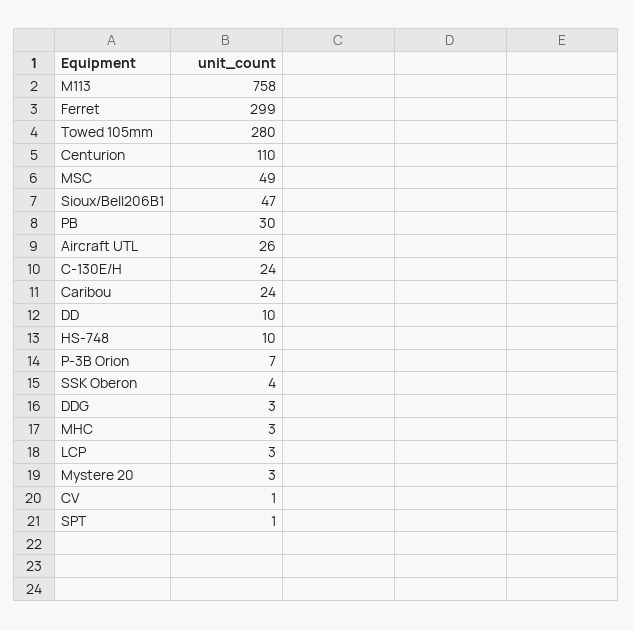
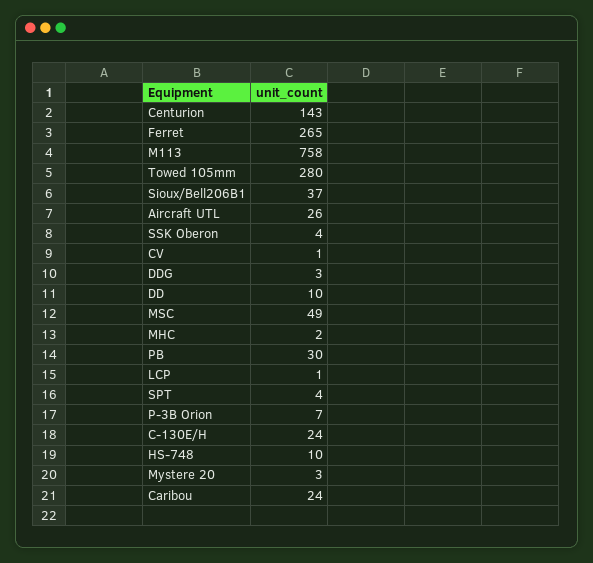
  {
    "M113": 758,
-   "Ferret": 299,
+   "Ferret": 265,
    "Towed 105mm": 280,
-   "Centurion": 110,
+   "Centurion": 143,
    "MSC": 49,
-   "Sioux/Bell206B1": 47,
+   "Sioux/Bell206B1": 37,
    "PB": 30,
    "Aircraft UTL": 26,
    "C-130E/H": 24,
    "Caribou": 24,
    "DD": 10,
    "HS-748": 10,
    "P-3B Orion": 7,
    "SSK Oberon": 4,
    "DDG": 3,
-   "MHC": 3,
+   "MHC": 2,
-   "LCP": 3,
+   "LCP": 1,
    "Mystere 20": 3,
    "CV": 1,
-   "SPT": 1
+   "SPT": 4
  }

